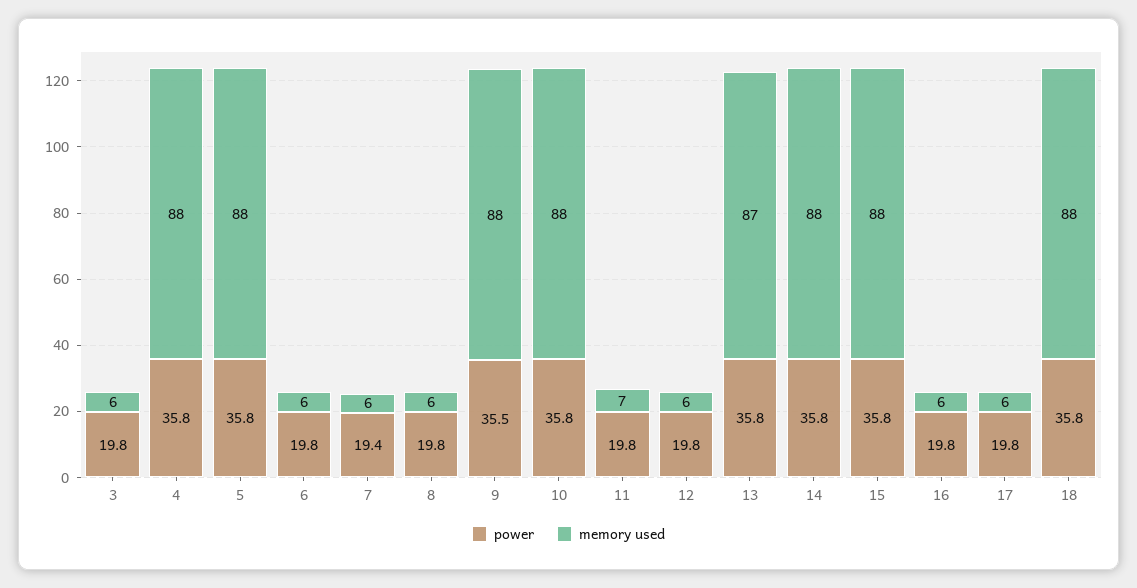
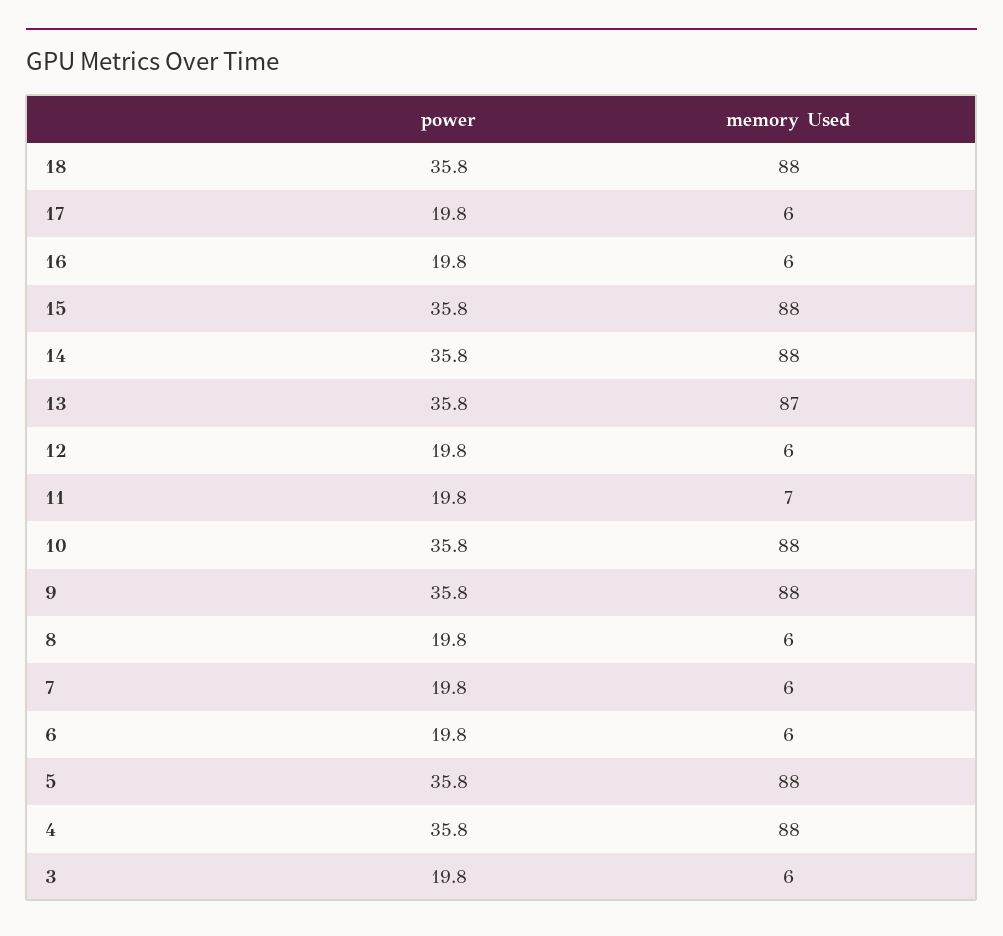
  {
    "power": {
      "3": 19.8,
      "4": 35.8,
      "5": 35.8,
      "6": 19.8,
-     "7": 19.4,
+     "7": 19.8,
      "8": 19.8,
-     "9": 35.5,
+     "9": 35.8,
      "10": 35.8,
      "11": 19.8,
      "12": 19.8,
      "13": 35.8,
      "14": 35.8,
      "15": 35.8,
      "16": 19.8,
      "17": 19.8,
      "18": 35.8
    },
    "memory used": {
      "3": 6,
      "4": 88,
      "5": 88,
      "6": 6,
      "7": 6,
      "8": 6,
      "9": 88,
      "10": 88,
      "11": 7,
      "12": 6,
      "13": 87,
      "14": 88,
      "15": 88,
      "16": 6,
      "17": 6,
      "18": 88
    }
  }

